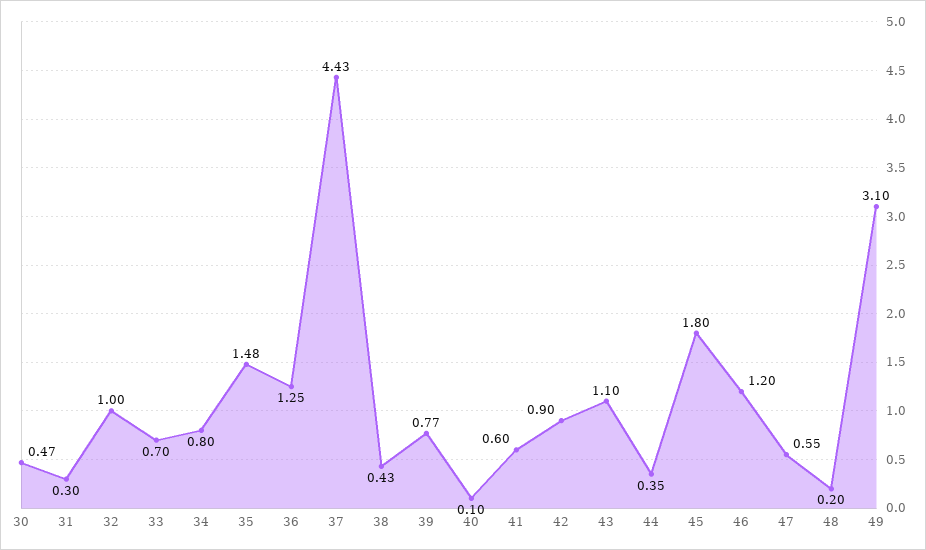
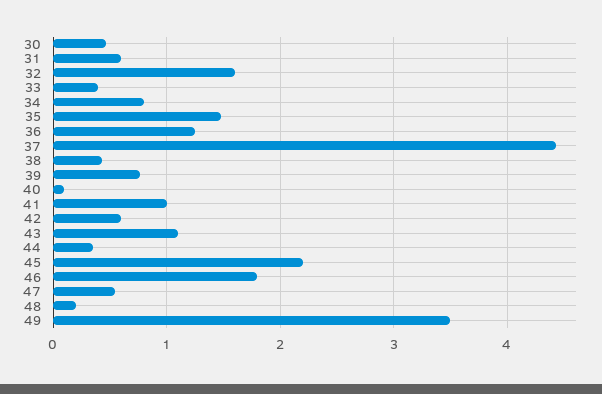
  {
    "30": 0.47,
-   "31": 0.3,
+   "31": 0.6,
-   "32": 1,
+   "32": 1.6,
-   "33": 0.7,
+   "33": 0.4,
    "34": 0.8,
    "35": 1.48,
    "36": 1.25,
    "37": 4.43,
    "38": 0.43,
    "39": 0.77,
    "40": 0.1,
-   "41": 0.6,
+   "41": 1,
-   "42": 0.9,
+   "42": 0.6,
    "43": 1.1,
    "44": 0.35,
-   "45": 1.8,
+   "45": 2.2,
-   "46": 1.2,
+   "46": 1.8,
    "47": 0.55,
    "48": 0.2,
-   "49": 3.1
+   "49": 3.5
  }

